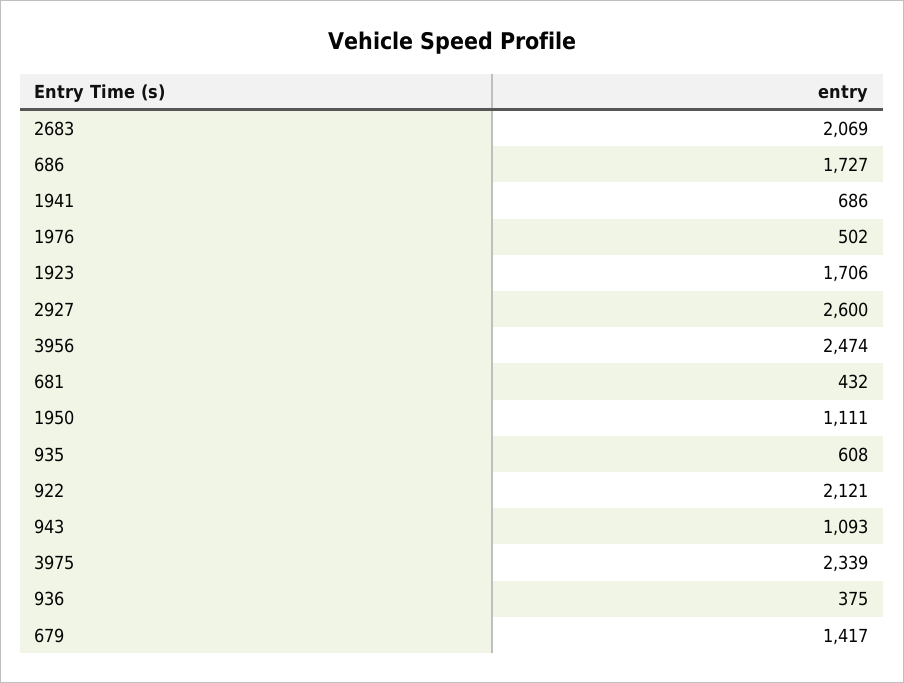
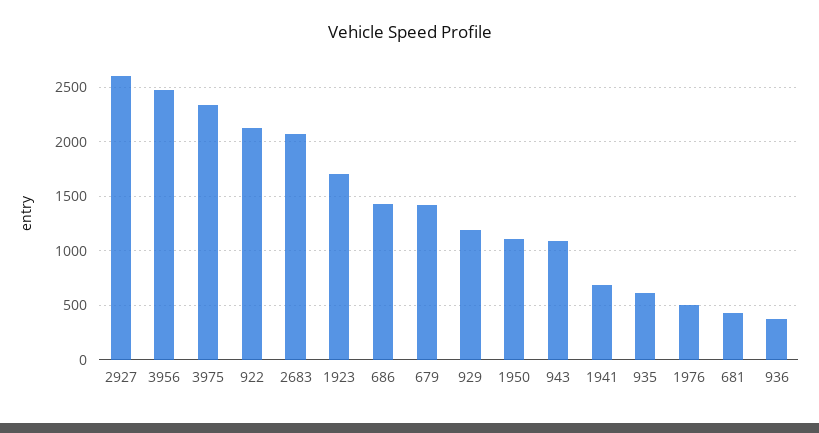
  {
    "2683": 2069,
-   "686": 1727,
+   "686": 1400,
    "1941": 686,
    "1976": 502,
    "1923": 1706,
    "2927": 2600,
    "3956": 2474,
    "681": 432,
    "1950": 1111,
    "935": 608,
    "922": 2121,
    "943": 1093,
    "3975": 2339,
    "936": 375,
-   "679": 1417
+   "679": 1417,
+   "929": 1200
  }

